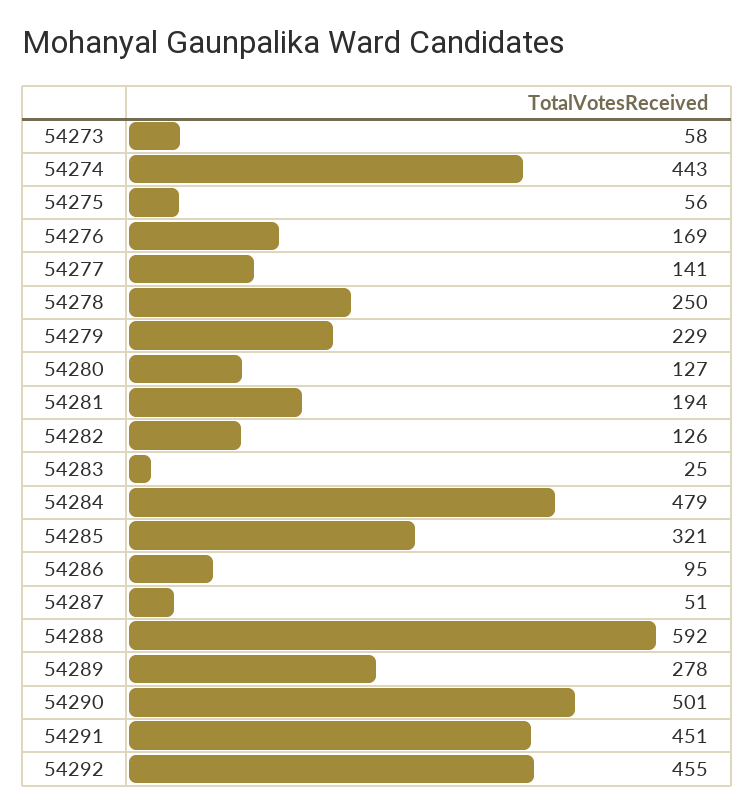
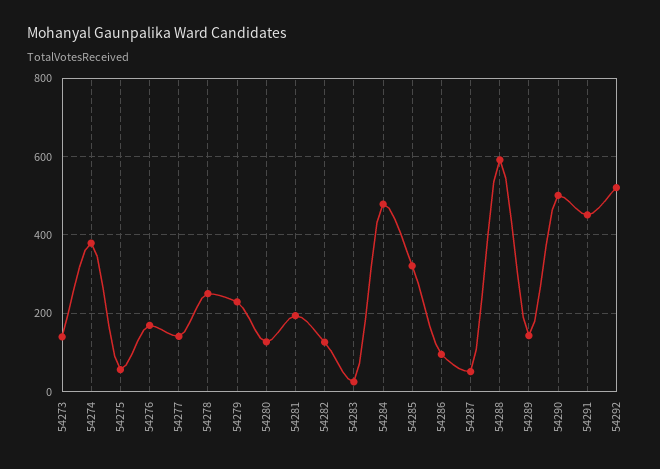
  {
-   "54273": 58,
+   "54273": 140,
-   "54274": 443,
+   "54274": 380,
    "54275": 56,
    "54276": 169,
    "54277": 141,
    "54278": 250,
    "54279": 229,
    "54280": 127,
    "54281": 194,
    "54282": 126,
    "54283": 25,
    "54284": 479,
    "54285": 321,
    "54286": 95,
    "54287": 51,
    "54288": 592,
-   "54289": 278,
+   "54289": 140,
    "54290": 501,
    "54291": 451,
-   "54292": 455
+   "54292": 520
  }

